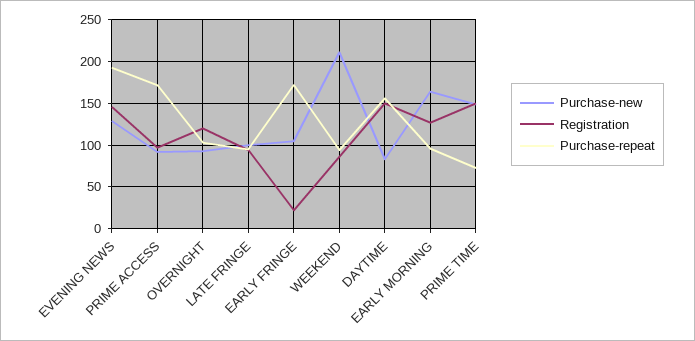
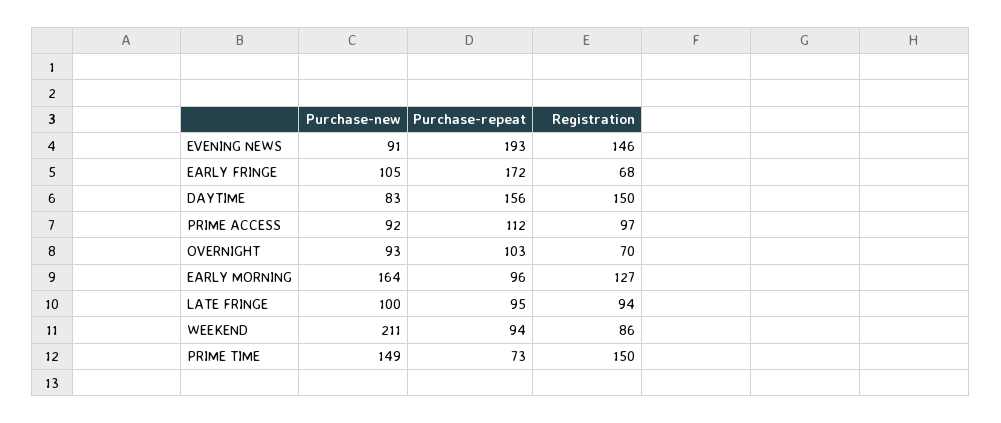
  {
    "Purchase-new": {
-     "EVENING NEWS": 130,
+     "EVENING NEWS": 91,
      "PRIME ACCESS": 92,
      "OVERNIGHT": 93,
      "LATE FRINGE": 100,
      "EARLY FRINGE": 105,
      "WEEKEND": 211,
      "DAYTIME": 83,
      "EARLY MORNING": 164,
      "PRIME TIME": 149
    },
    "Registration": {
      "EVENING NEWS": 146,
      "PRIME ACCESS": 97,
-     "OVERNIGHT": 120,
+     "OVERNIGHT": 70,
      "LATE FRINGE": 94,
-     "EARLY FRINGE": 20,
+     "EARLY FRINGE": 68,
      "WEEKEND": 86,
      "DAYTIME": 150,
      "EARLY MORNING": 127,
      "PRIME TIME": 150
    },
    "Purchase-repeat": {
      "EVENING NEWS": 193,
-     "PRIME ACCESS": 170,
+     "PRIME ACCESS": 112,
      "OVERNIGHT": 103,
      "LATE FRINGE": 95,
      "EARLY FRINGE": 172,
      "WEEKEND": 94,
      "DAYTIME": 156,
      "EARLY MORNING": 96,
      "PRIME TIME": 73
    }
  }

